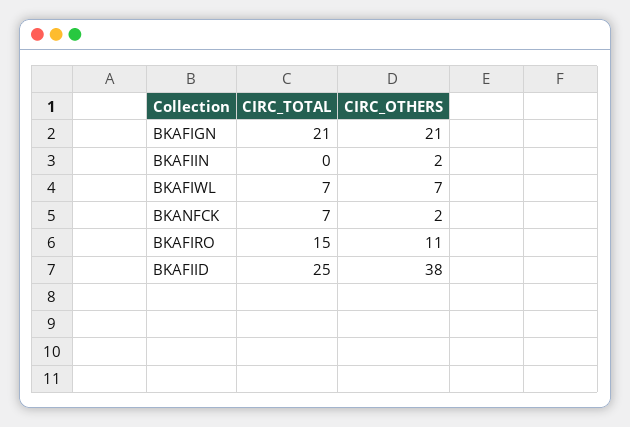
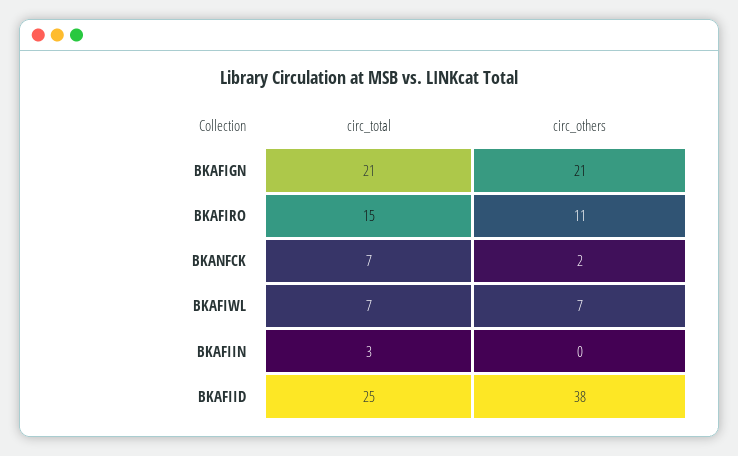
  {
    "CIRC_TOTAL": {
      "BKAFIGN": 21,
-     "BKAFIIN": 0,
+     "BKAFIIN": 3,
      "BKAFIWL": 7,
      "BKANFCK": 7,
      "BKAFIRO": 15,
      "BKAFIID": 25
    },
    "CIRC_OTHERS": {
      "BKAFIGN": 21,
-     "BKAFIIN": 2,
+     "BKAFIIN": 0,
      "BKAFIWL": 7,
      "BKANFCK": 2,
      "BKAFIRO": 11,
      "BKAFIID": 38
    }
  }

